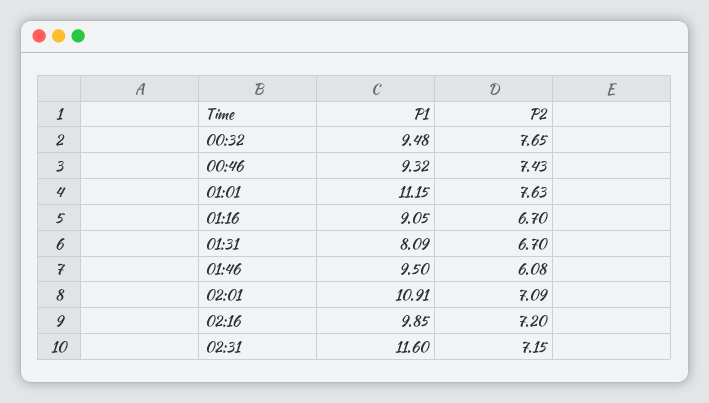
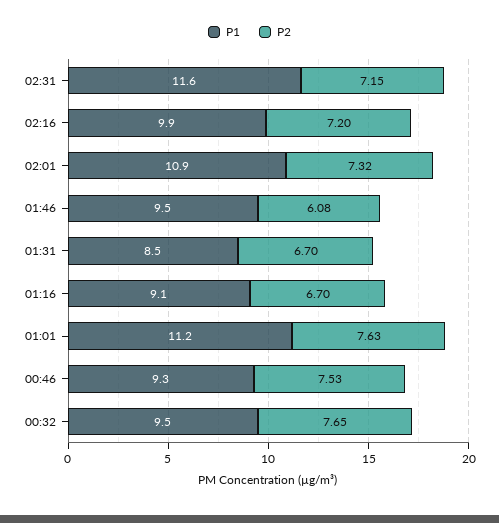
  {
    "P1": {
      "00:32": 9.48,
      "00:46": 9.32,
      "01:01": 11.15,
      "01:16": 9.05,
-     "01:31": 8.09,
+     "01:31": 8.5,
      "01:46": 9.5,
      "02:01": 10.91,
      "02:16": 9.85,
      "02:31": 11.6
    },
    "P2": {
      "00:32": 7.65,
-     "00:46": 7.43,
+     "00:46": 7.53,
      "01:01": 7.63,
      "01:16": 6.7,
      "01:31": 6.7,
      "01:46": 6.08,
-     "02:01": 7.09,
+     "02:01": 7.32,
      "02:16": 7.2,
      "02:31": 7.15
    }
  }

